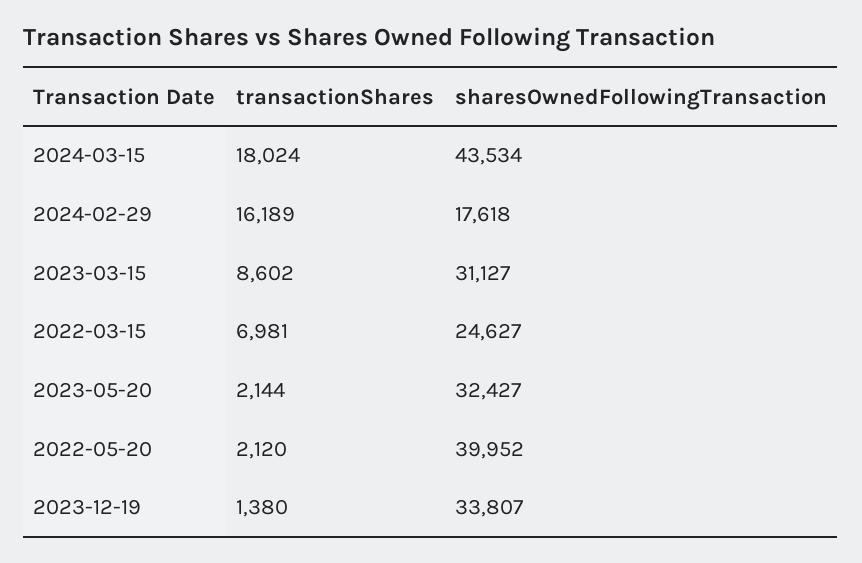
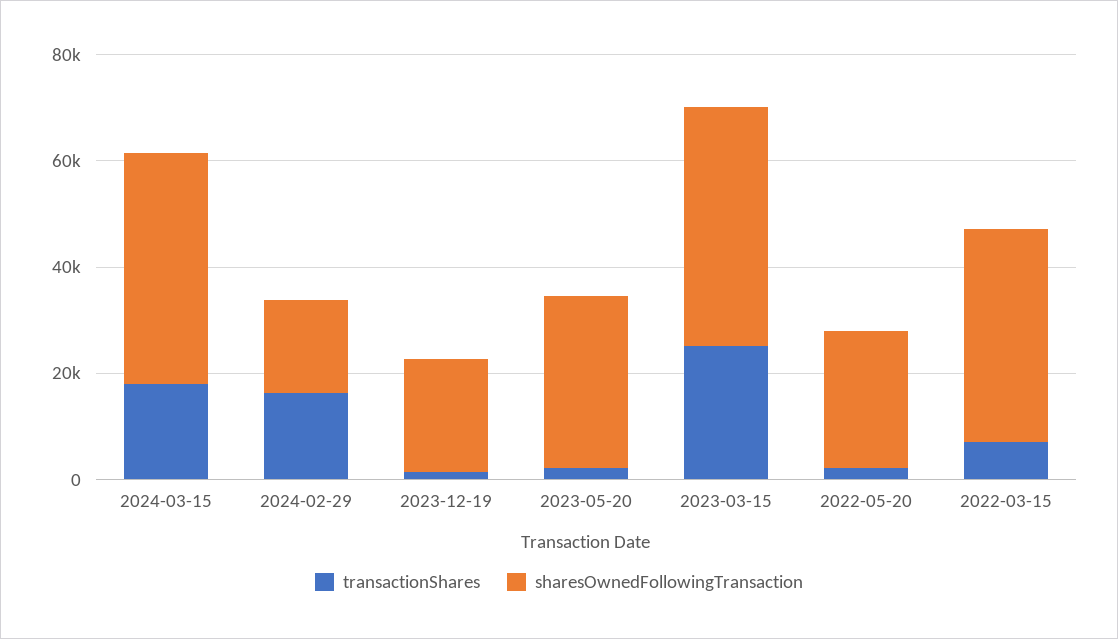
  {
    "transactionShares": {
      "2024-03-15": 18024,
      "2024-02-29": 16189,
-     "2023-03-15": 8602,
+     "2023-03-15": 25000,
      "2022-03-15": 6981,
      "2023-05-20": 2144,
      "2022-05-20": 2120,
      "2023-12-19": 1380
    },
    "sharesOwnedFollowingTransaction": {
      "2024-03-15": 43534,
      "2024-02-29": 17618,
-     "2023-03-15": 31127,
+     "2023-03-15": 45000,
-     "2022-03-15": 24627,
+     "2022-03-15": 40000,
      "2023-05-20": 32427,
-     "2022-05-20": 39952,
+     "2022-05-20": 25000,
-     "2023-12-19": 33807
+     "2023-12-19": 20000
    }
  }

